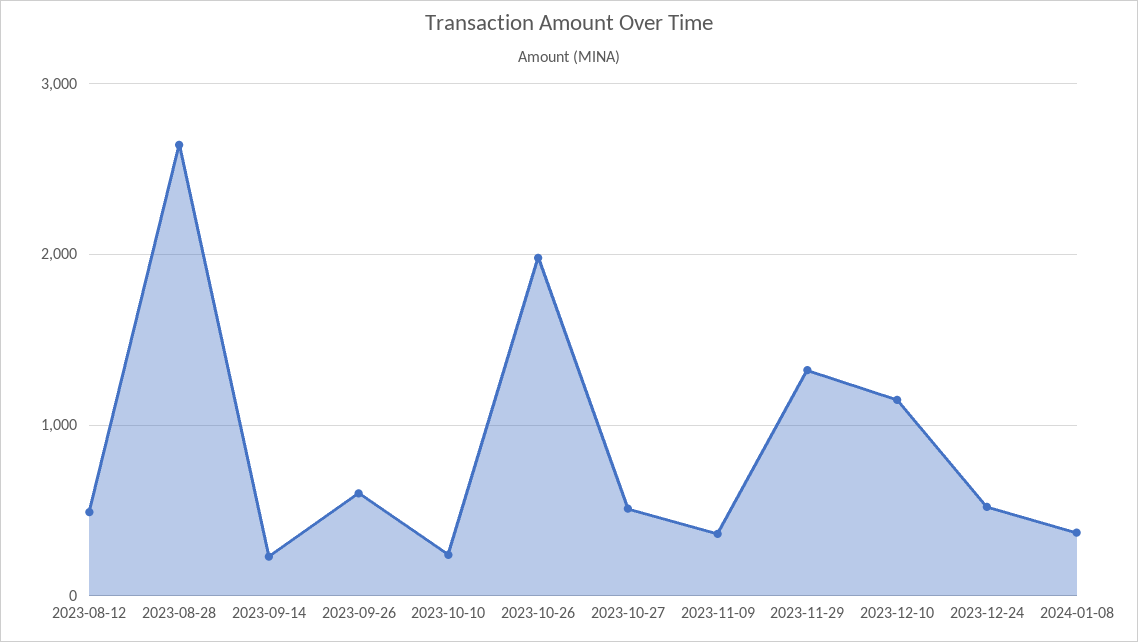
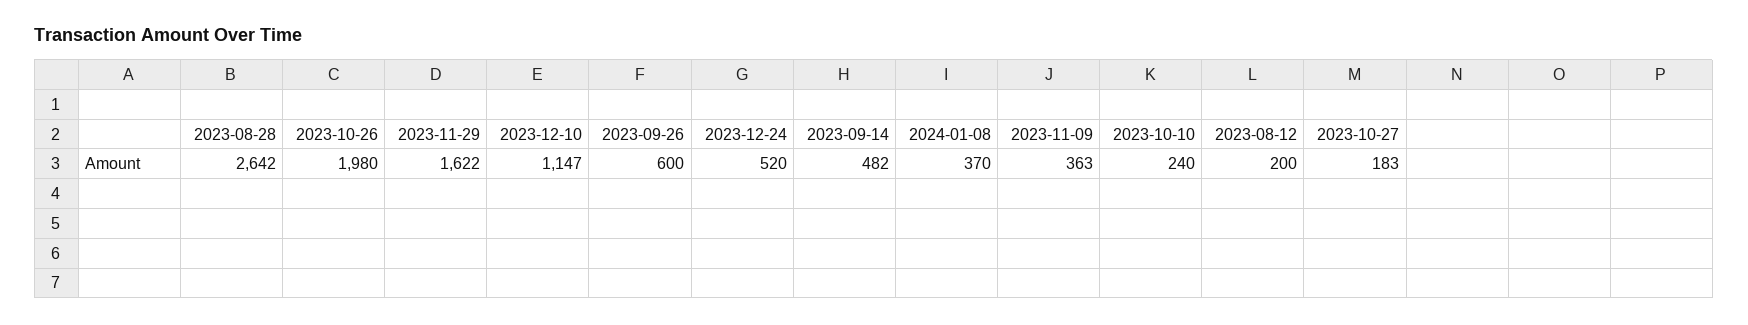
  {
-   "2023-08-12": 500,
+   "2023-08-12": 200,
    "2023-08-28": 2642,
-   "2023-09-14": 200,
+   "2023-09-14": 482,
    "2023-09-26": 600,
    "2023-10-10": 240,
    "2023-10-26": 1980,
-   "2023-10-27": 500,
+   "2023-10-27": 183,
    "2023-11-09": 363,
-   "2023-11-29": 1300,
+   "2023-11-29": 1622,
    "2023-12-10": 1147,
    "2023-12-24": 520,
    "2024-01-08": 370
  }

